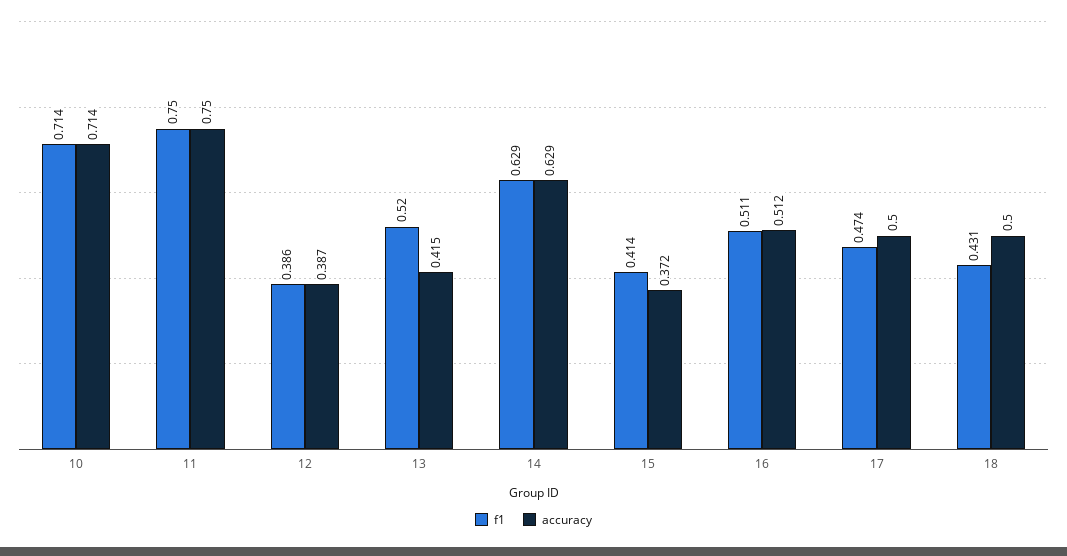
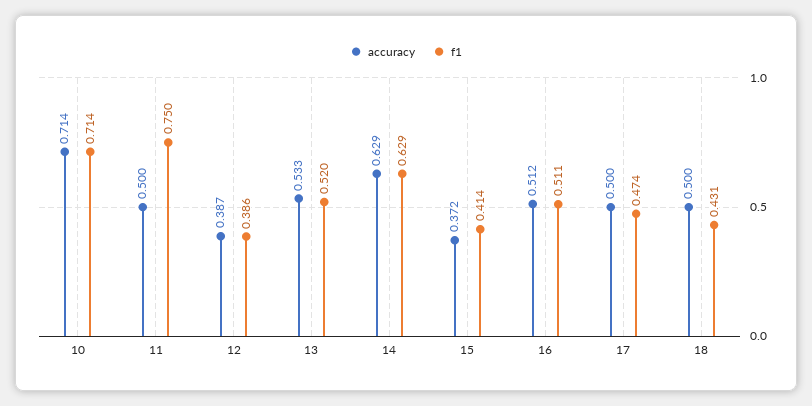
  {
    "f1": {
      "10": 0.714,
      "11": 0.75,
      "12": 0.386,
      "13": 0.52,
      "14": 0.629,
      "15": 0.414,
      "16": 0.511,
      "17": 0.474,
      "18": 0.431
    },
    "accuracy": {
      "10": 0.714,
-     "11": 0.75,
+     "11": 0.5,
      "12": 0.387,
-     "13": 0.415,
+     "13": 0.533,
      "14": 0.629,
      "15": 0.372,
      "16": 0.512,
      "17": 0.5,
      "18": 0.5
    }
  }

